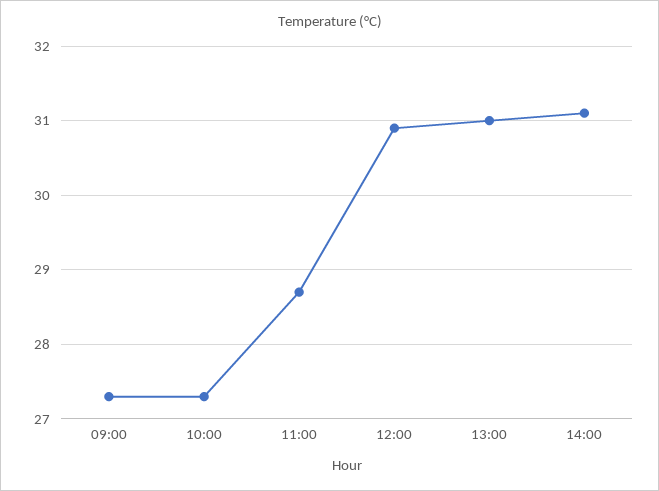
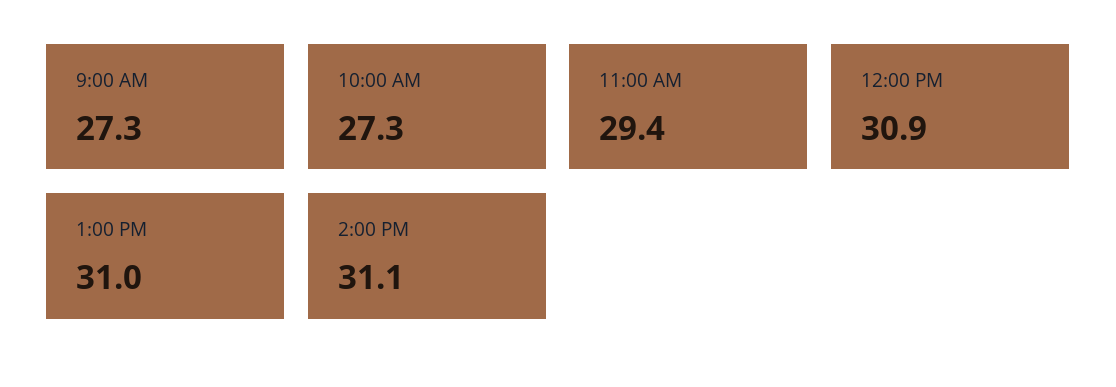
  {
    "09:00": 27.3,
    "10:00": 27.3,
-   "11:00": 28.7,
+   "11:00": 29.4,
    "12:00": 30.9,
    "13:00": 31,
    "14:00": 31.1
  }

